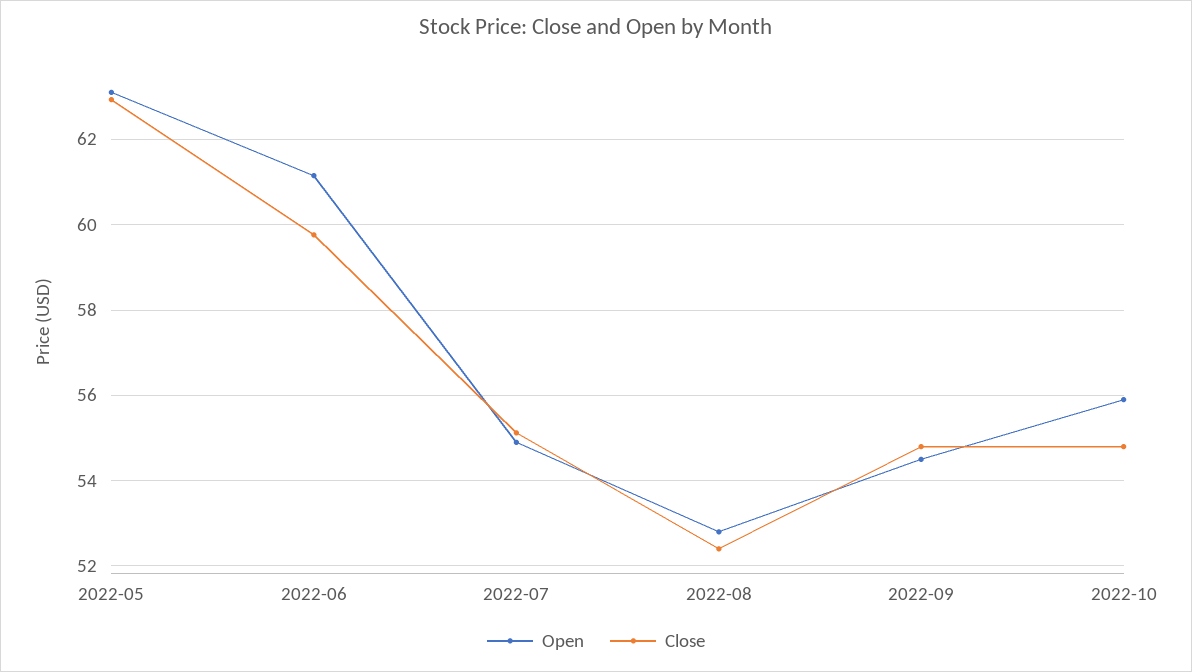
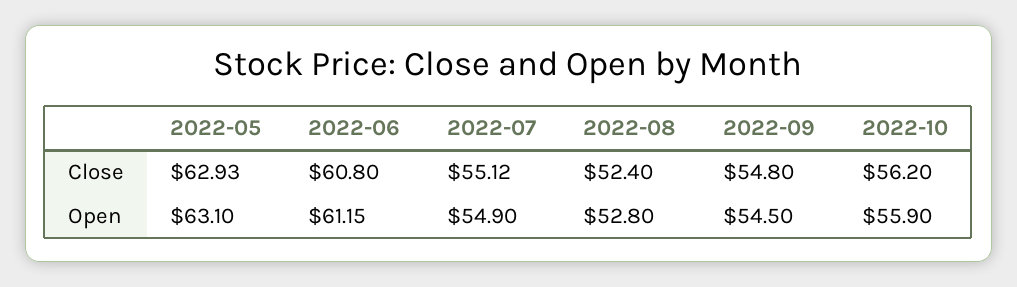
  {
    "Open": {
      "2022-05": 63.1,
      "2022-06": 61.15,
      "2022-07": 54.9,
      "2022-08": 52.8,
      "2022-09": 54.5,
      "2022-10": 55.9
    },
    "Close": {
      "2022-05": 62.93,
-     "2022-06": 59.8,
+     "2022-06": 60.8,
      "2022-07": 55.12,
      "2022-08": 52.4,
      "2022-09": 54.8,
-     "2022-10": 54.8
+     "2022-10": 56.2
    }
  }

